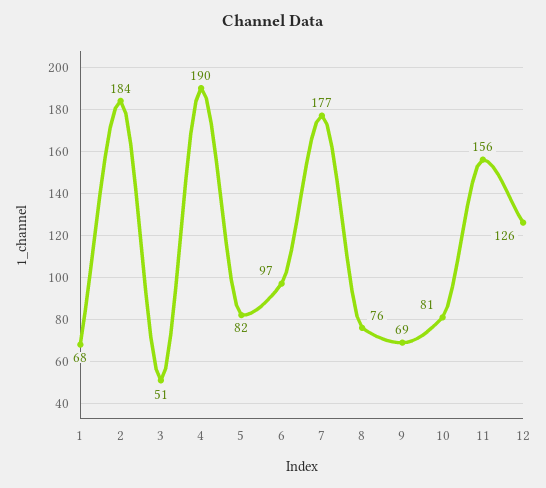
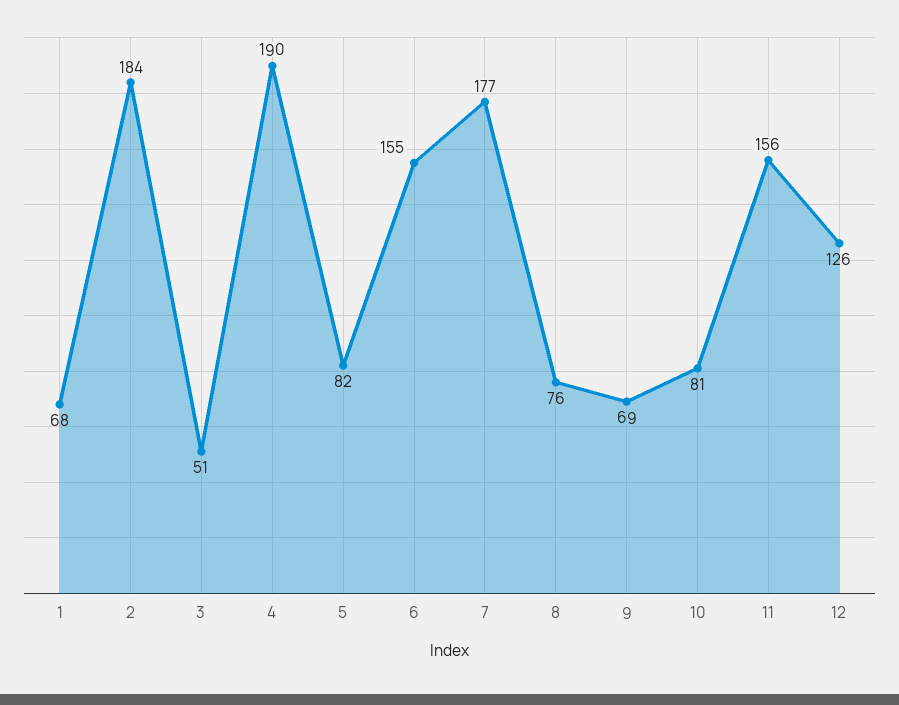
  {
    "1": 68,
    "2": 184,
    "3": 51,
    "4": 190,
    "5": 82,
-   "6": 97,
+   "6": 155,
    "7": 177,
    "8": 76,
    "9": 69,
    "10": 81,
    "11": 156,
    "12": 126
  }

